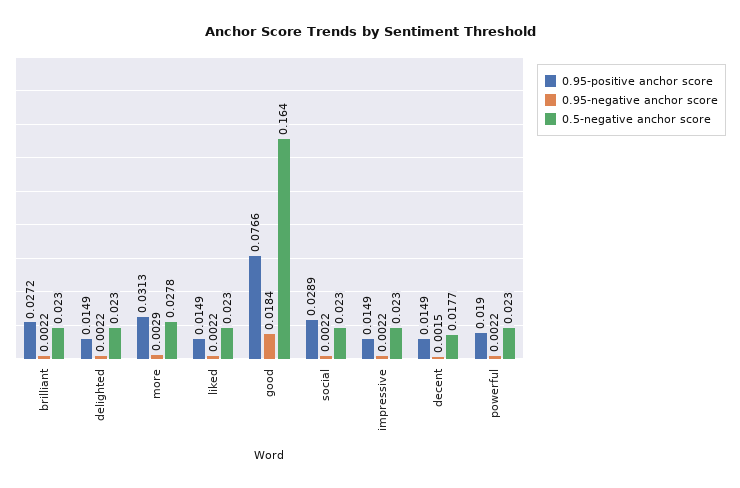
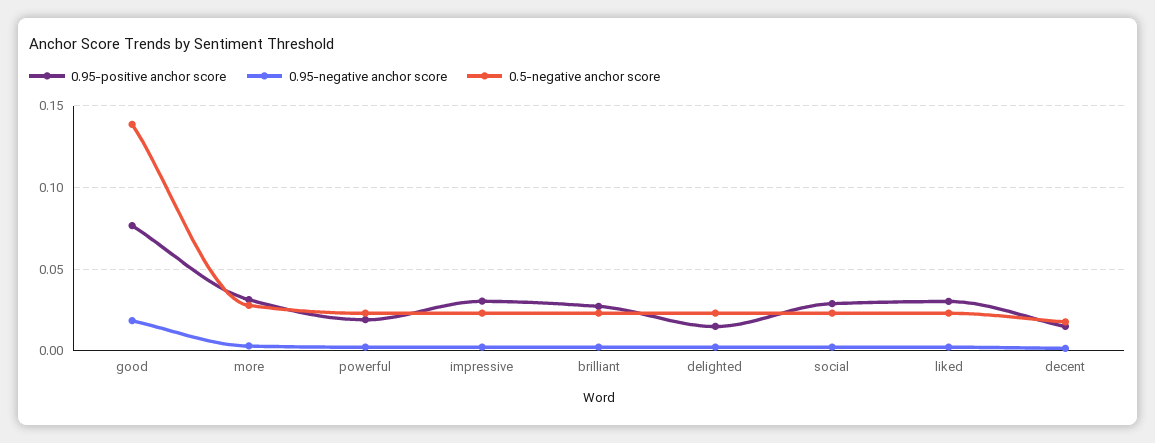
  {
    "0.95-positive anchor score": {
      "brilliant": 0.0272,
      "delighted": 0.0149,
      "more": 0.0313,
-     "liked": 0.0149,
+     "liked": 0.03,
      "good": 0.0766,
      "social": 0.0289,
-     "impressive": 0.0149,
+     "impressive": 0.03,
      "decent": 0.0149,
      "powerful": 0.019
    },
    "0.95-negative anchor score": {
      "brilliant": 0.0022,
      "delighted": 0.0022,
      "more": 0.0029,
      "liked": 0.0022,
      "good": 0.0184,
      "social": 0.0022,
      "impressive": 0.0022,
      "decent": 0.0015,
      "powerful": 0.0022
    },
    "0.5-negative anchor score": {
      "brilliant": 0.023,
      "delighted": 0.023,
      "more": 0.0278,
      "liked": 0.023,
-     "good": 0.164,
+     "good": 0.14,
      "social": 0.023,
      "impressive": 0.023,
      "decent": 0.0177,
      "powerful": 0.023
    }
  }

